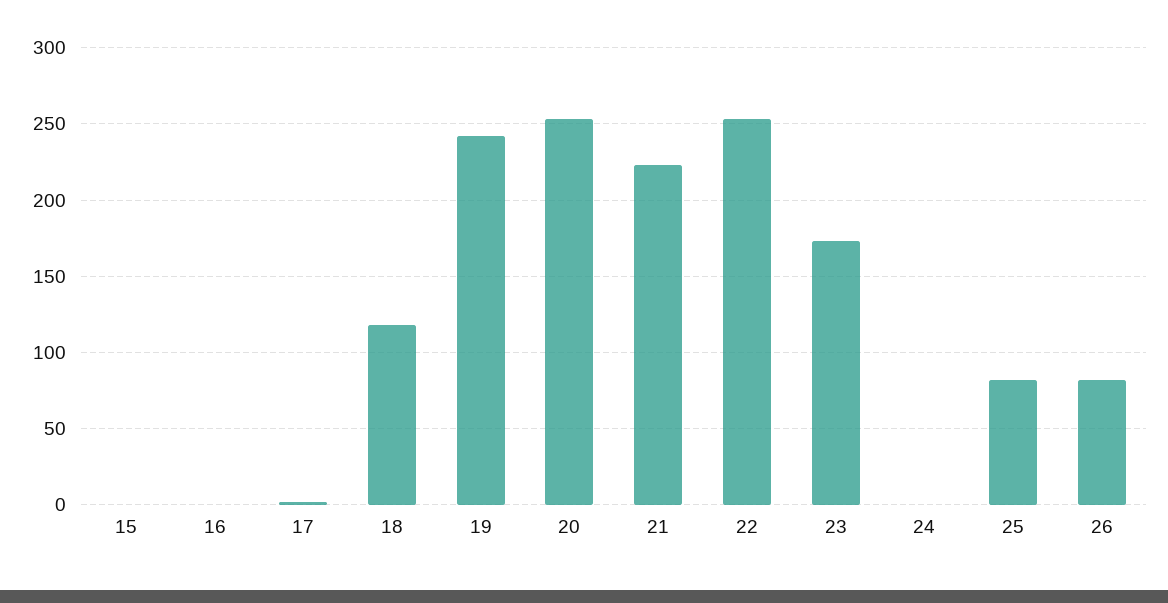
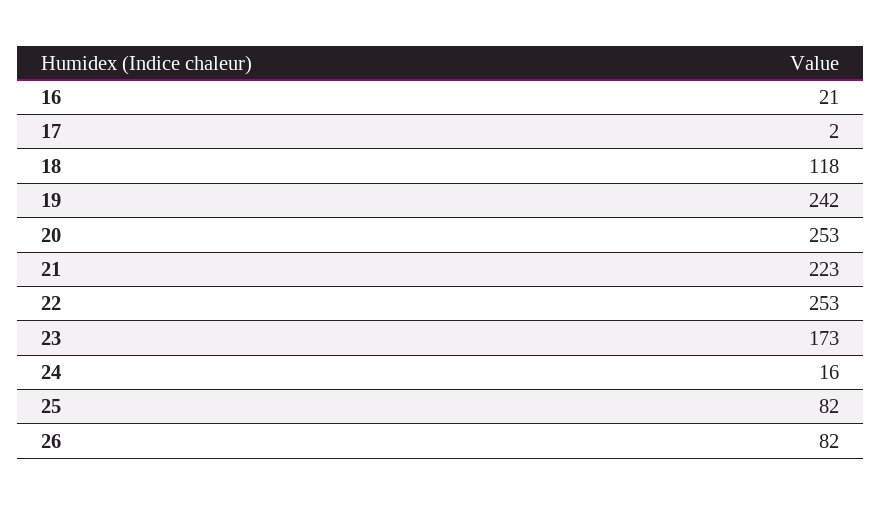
  {
-   "15": 0,
-   "16": 0,
+   "16": 21,
    "17": 2,
    "18": 118,
    "19": 242,
    "20": 253,
    "21": 223,
    "22": 253,
    "23": 173,
-   "24": 0,
+   "24": 16,
    "25": 82,
    "26": 82
  }

